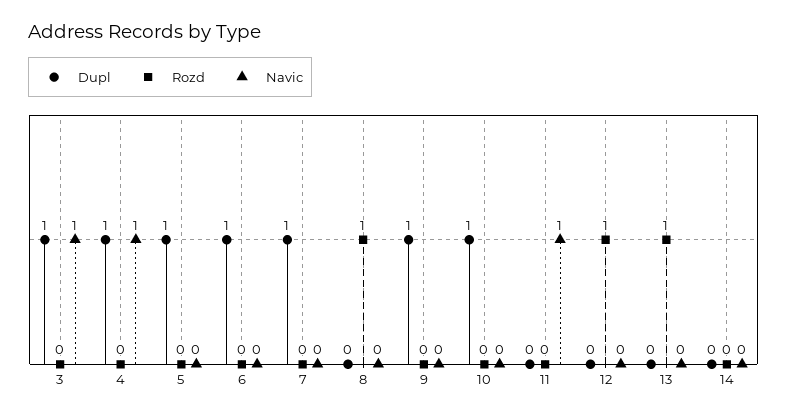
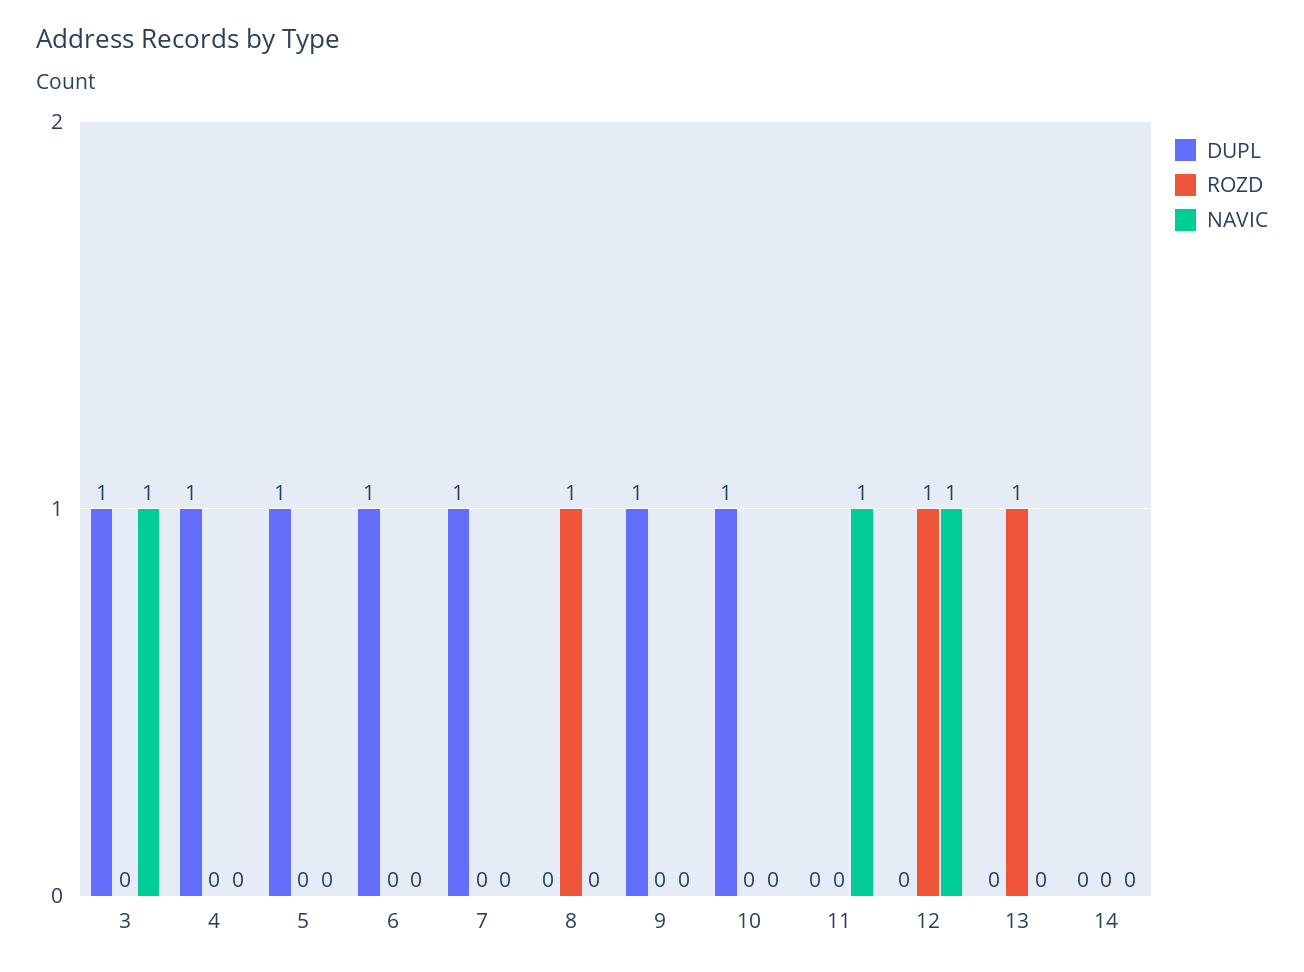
  {
    "Dupl": {
      "3": 1,
      "4": 1,
      "5": 1,
      "6": 1,
      "7": 1,
      "8": 0,
      "9": 1,
      "10": 1,
      "11": 0,
      "12": 0,
      "13": 0,
      "14": 0
    },
    "Rozd": {
      "3": 0,
      "4": 0,
      "5": 0,
      "6": 0,
      "7": 0,
      "8": 1,
      "9": 0,
      "10": 0,
      "11": 0,
      "12": 1,
      "13": 1,
      "14": 0
    },
    "Navic": {
      "3": 1,
-     "4": 1,
+     "4": 0,
      "5": 0,
      "6": 0,
      "7": 0,
      "8": 0,
      "9": 0,
      "10": 0,
      "11": 1,
-     "12": 0,
+     "12": 1,
      "13": 0,
      "14": 0
    }
  }

